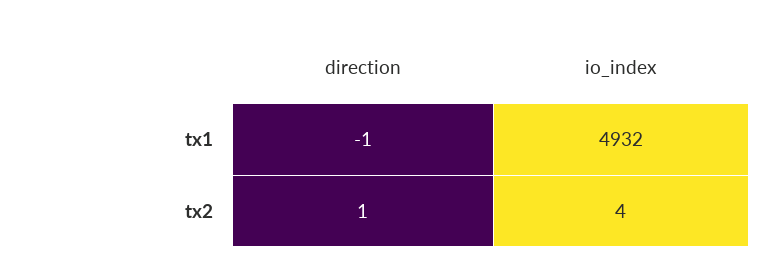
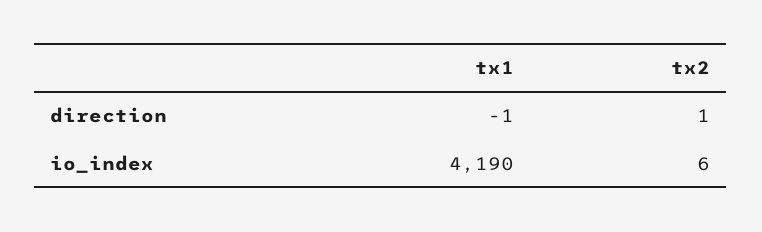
  {
    "direction": {
      "tx1": -1,
      "tx2": 1
    },
    "io_index": {
-     "tx1": 4932,
+     "tx1": 4190,
-     "tx2": 4
+     "tx2": 6
    }
  }

